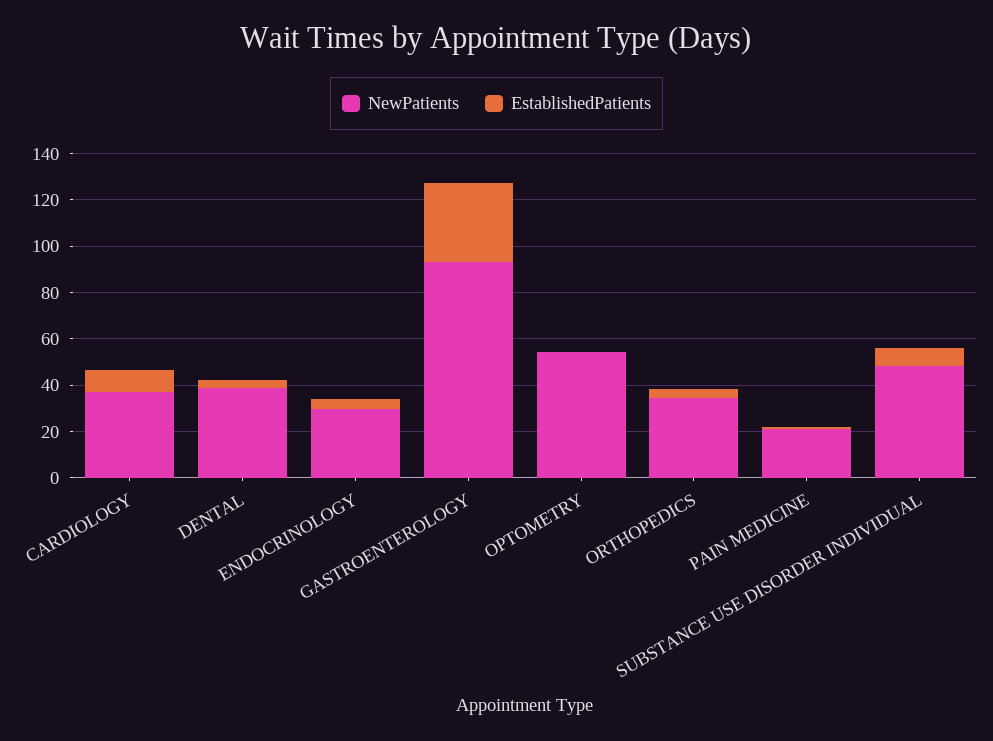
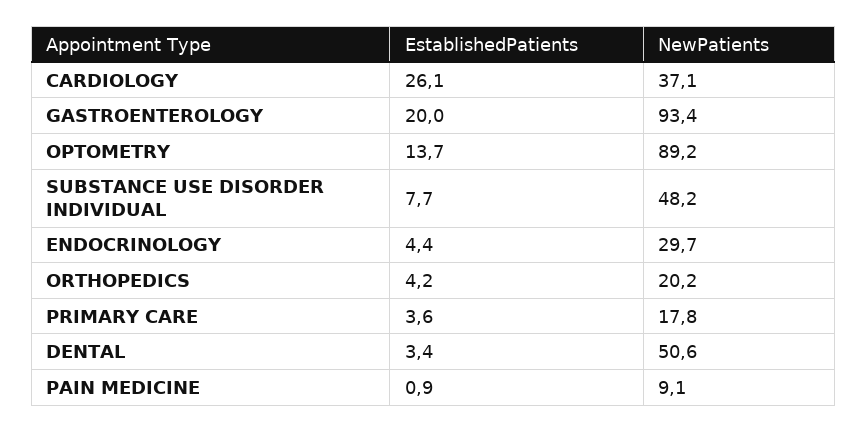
  {
    "NewPatients": {
      "CARDIOLOGY": 37.1,
-     "DENTAL": 40,
+     "DENTAL": 50.6,
      "ENDOCRINOLOGY": 29.7,
      "GASTROENTEROLOGY": 93.4,
-     "OPTOMETRY": 55,
+     "OPTOMETRY": 89.2,
-     "ORTHOPEDICS": 35,
+     "ORTHOPEDICS": 20.2,
-     "PAIN MEDICINE": 20,
+     "PAIN MEDICINE": 9.1,
-     "SUBSTANCE USE DISORDER INDIVIDUAL": 48.2
+     "SUBSTANCE USE DISORDER INDIVIDUAL": 48.2,
+     "PRIMARY CARE": 17.8
    },
    "EstablishedPatients": {
-     "CARDIOLOGY": 10,
+     "CARDIOLOGY": 26.1,
      "DENTAL": 3.4,
      "ENDOCRINOLOGY": 4.4,
-     "GASTROENTEROLOGY": 35,
+     "GASTROENTEROLOGY": 20,
-     "OPTOMETRY": 0,
+     "OPTOMETRY": 13.7,
      "ORTHOPEDICS": 4.2,
      "PAIN MEDICINE": 0.9,
-     "SUBSTANCE USE DISORDER INDIVIDUAL": 7.7
+     "SUBSTANCE USE DISORDER INDIVIDUAL": 7.7,
+     "PRIMARY CARE": 3.6
    }
  }

